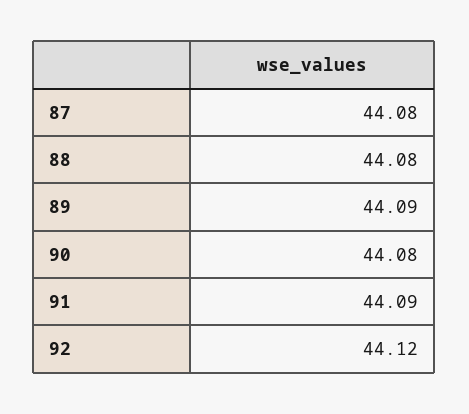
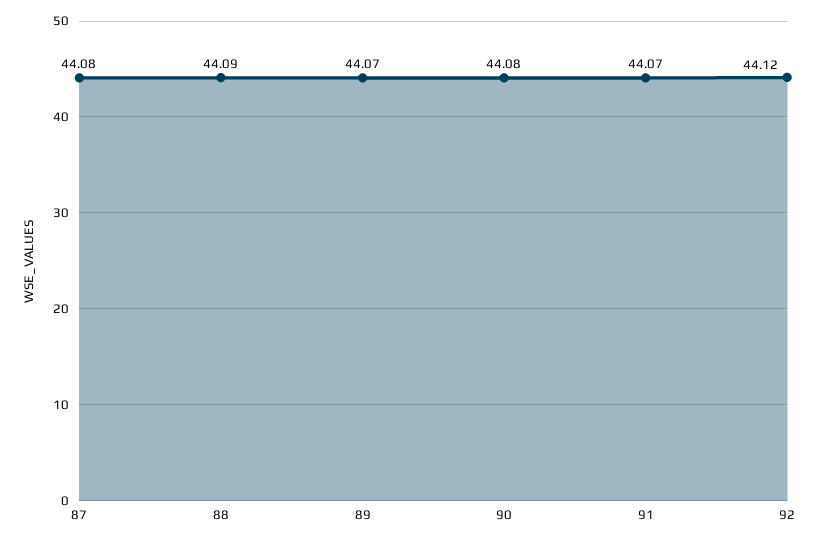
  {
    "87": 44.08,
-   "88": 44.08,
+   "88": 44.09,
-   "89": 44.09,
+   "89": 44.07,
    "90": 44.08,
-   "91": 44.09,
+   "91": 44.07,
    "92": 44.12
  }

